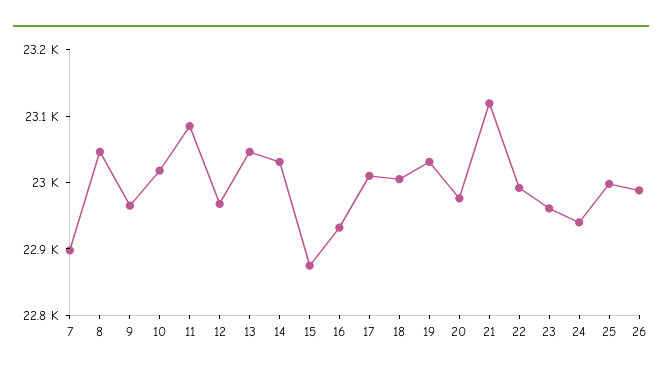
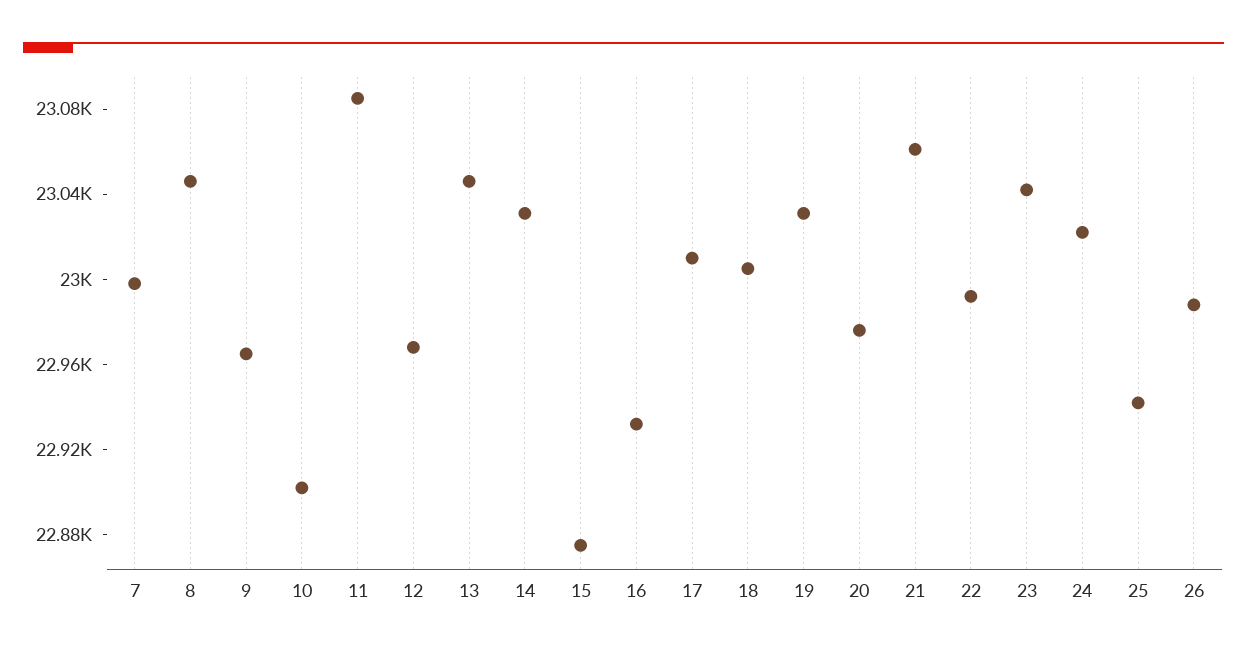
  {
-   "7": 22900,
+   "7": 23000,
    "8": 23050,
    "9": 22970,
-   "10": 23020,
+   "10": 22900,
    "11": 23090,
    "12": 22970,
    "13": 23050,
    "14": 23030,
    "15": 22880,
    "16": 22930,
    "17": 23010,
    "18": 23010,
    "19": 23030,
    "20": 22980,
-   "21": 23120,
+   "21": 23060,
    "22": 22990,
-   "23": 22960,
+   "23": 23040,
-   "24": 22940,
+   "24": 23020,
-   "25": 23000,
+   "25": 22940,
    "26": 22990
  }

